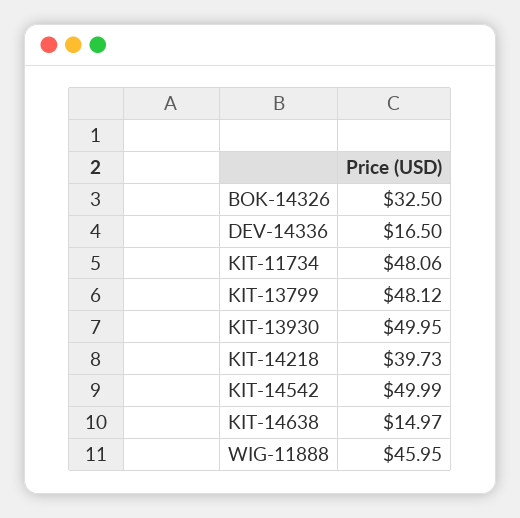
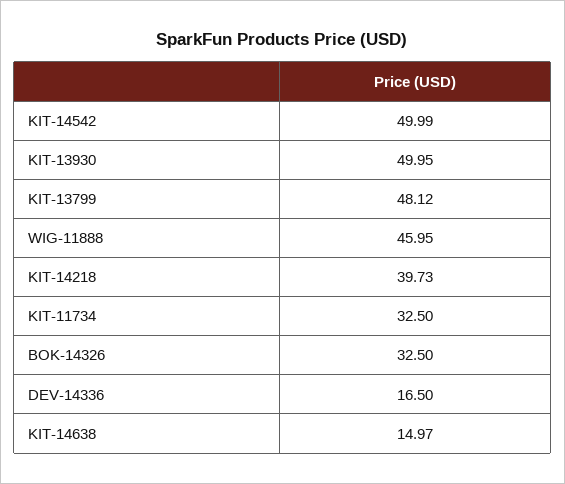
  {
    "BOK-14326": 32.5,
    "DEV-14336": 16.5,
-   "KIT-11734": 48.06,
+   "KIT-11734": 32.5,
    "KIT-13799": 48.12,
    "KIT-13930": 49.95,
    "KIT-14218": 39.73,
    "KIT-14542": 49.99,
    "KIT-14638": 14.97,
    "WIG-11888": 45.95
  }

